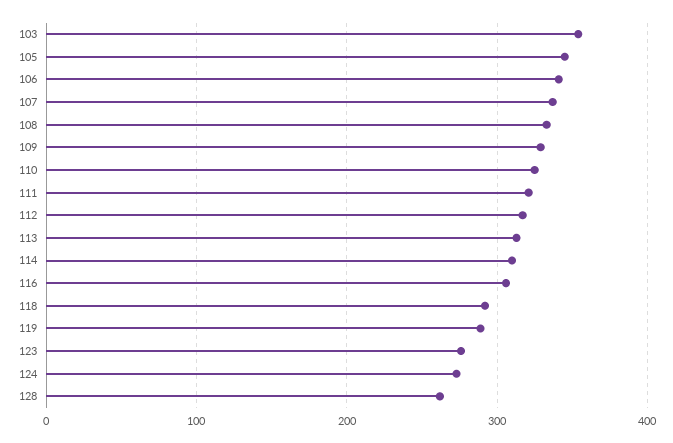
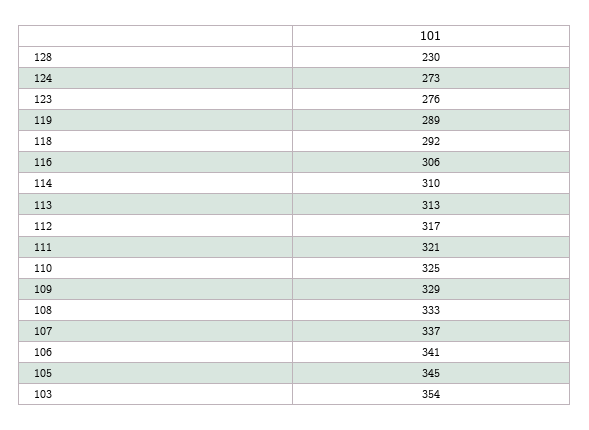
  {
    "103": 354,
    "105": 345,
    "106": 341,
    "107": 337,
    "108": 333,
    "109": 329,
    "110": 325,
    "111": 321,
    "112": 317,
    "113": 313,
    "114": 310,
    "116": 306,
    "118": 292,
    "119": 289,
    "123": 276,
    "124": 273,
-   "128": 260
+   "128": 230
  }

